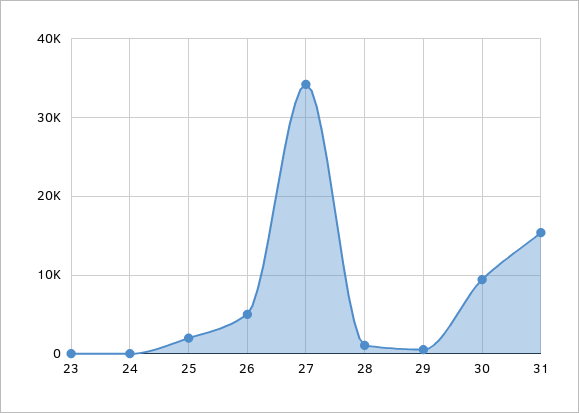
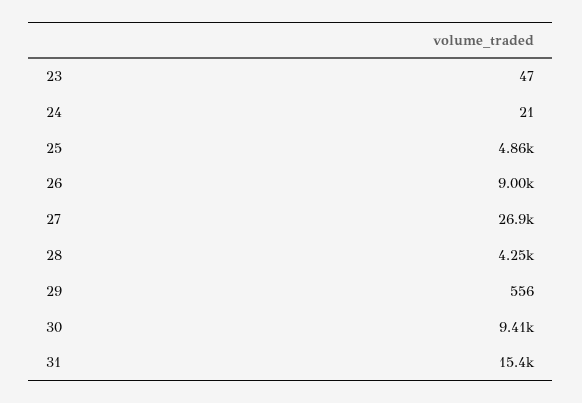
  {
    "23": 47,
    "24": 21,
-   "25": 2000,
+   "25": 4860,
-   "26": 5000,
+   "26": 9000,
-   "27": 34000,
+   "27": 26900,
-   "28": 1000,
+   "28": 4250,
    "29": 556,
    "30": 9410,
    "31": 15400
  }

